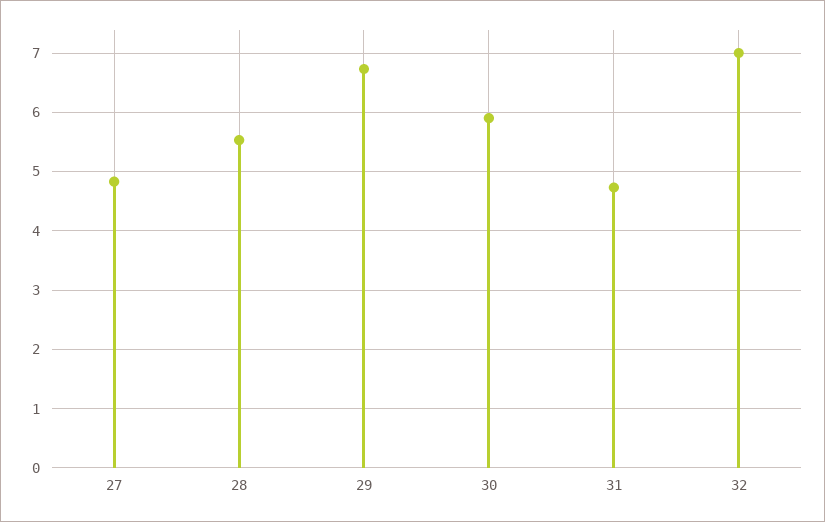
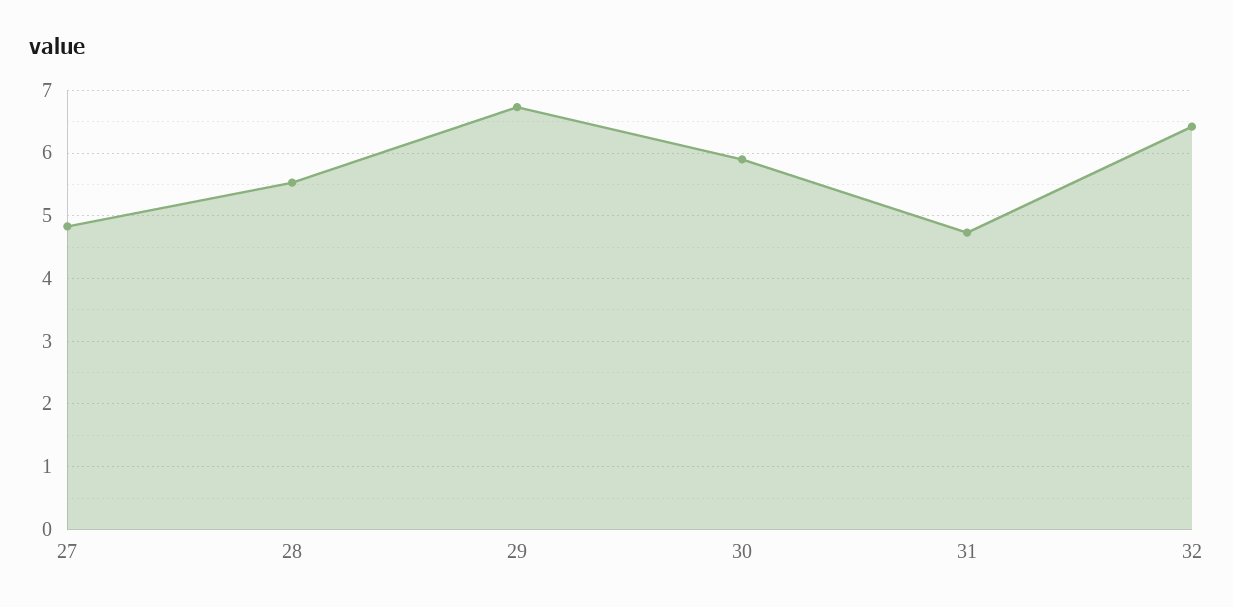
  {
    "27": 4.8,
    "28": 5.5,
    "29": 6.7,
    "30": 5.9,
    "31": 4.7,
-   "32": 7
+   "32": 6.4
  }

